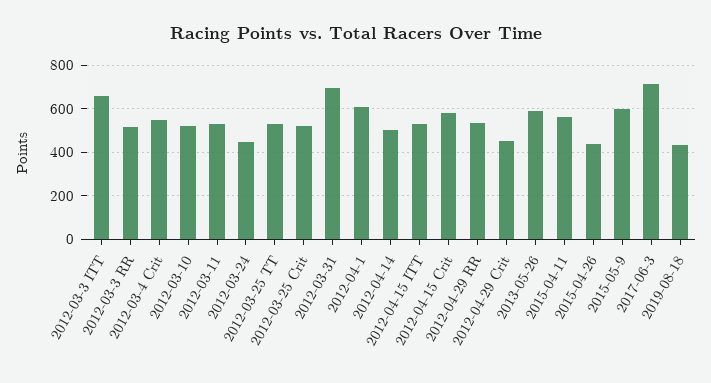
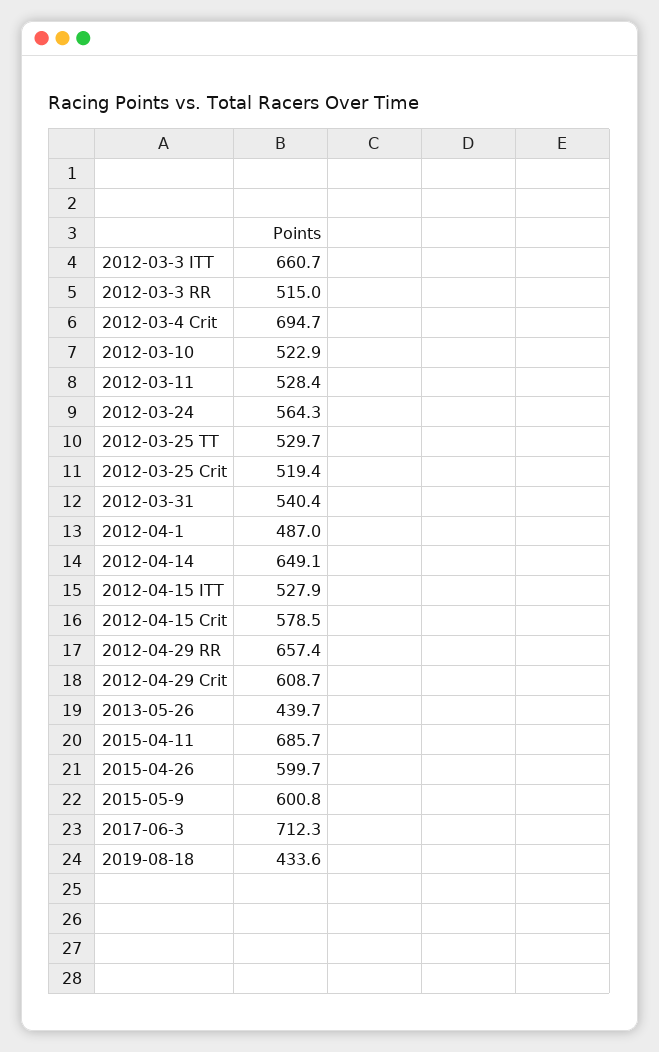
  {
    "2012-03-3 ITT": 660.7,
    "2012-03-3 RR": 515,
-   "2012-03-4 Crit": 550,
+   "2012-03-4 Crit": 694.7,
    "2012-03-10": 522.9,
    "2012-03-11": 528.4,
-   "2012-03-24": 450,
+   "2012-03-24": 564.3,
    "2012-03-25 TT": 529.7,
    "2012-03-25 Crit": 519.4,
-   "2012-03-31": 700,
+   "2012-03-31": 540.4,
-   "2012-04-1": 600,
+   "2012-04-1": 487,
-   "2012-04-14": 500,
+   "2012-04-14": 649.1,
    "2012-04-15 ITT": 527.9,
    "2012-04-15 Crit": 578.5,
-   "2012-04-29 RR": 550,
+   "2012-04-29 RR": 657.4,
-   "2012-04-29 Crit": 450,
+   "2012-04-29 Crit": 608.7,
-   "2013-05-26": 600,
+   "2013-05-26": 439.7,
-   "2015-04-11": 550,
+   "2015-04-11": 685.7,
-   "2015-04-26": 450,
+   "2015-04-26": 599.7,
    "2015-05-9": 600.8,
    "2017-06-3": 712.3,
    "2019-08-18": 433.6
  }

